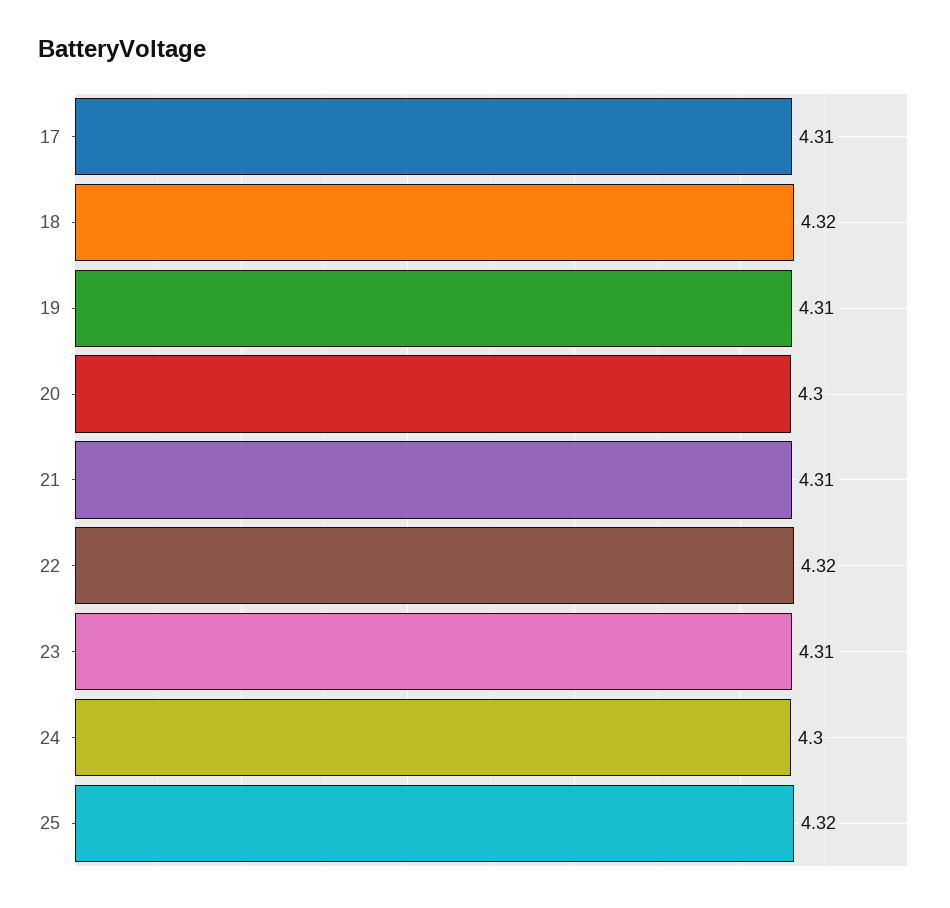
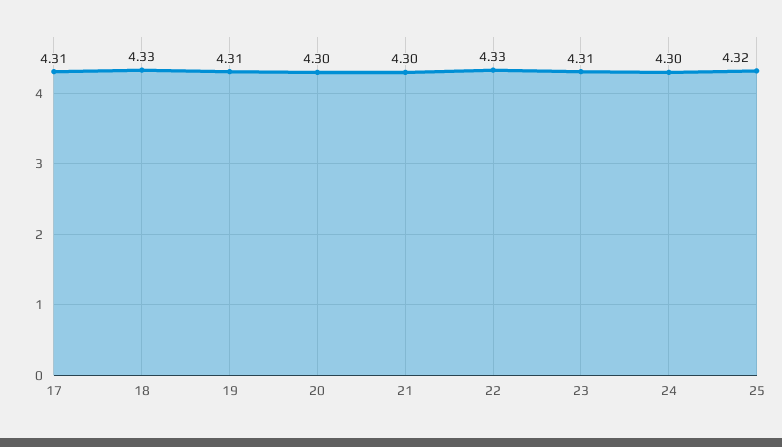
  {
    "17": 4.31,
-   "18": 4.32,
+   "18": 4.33,
    "19": 4.31,
    "20": 4.3,
-   "21": 4.31,
+   "21": 4.3,
-   "22": 4.32,
+   "22": 4.33,
    "23": 4.31,
    "24": 4.3,
    "25": 4.32
  }

